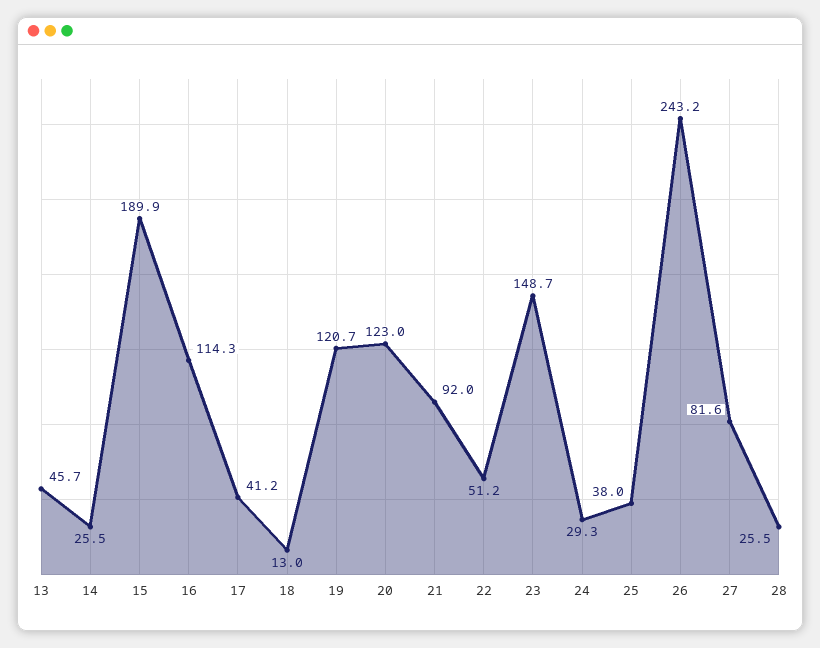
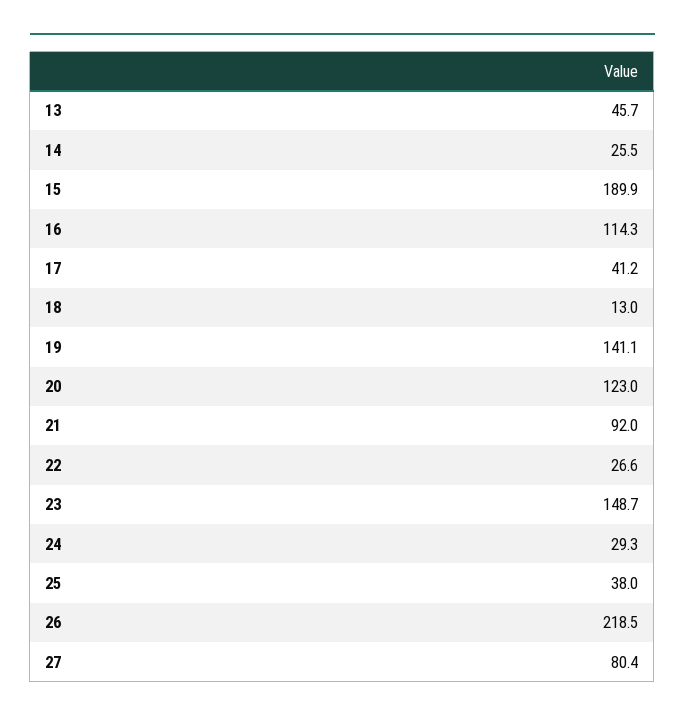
  {
    "13": 45.7,
    "14": 25.5,
    "15": 189.9,
    "16": 114.3,
    "17": 41.2,
    "18": 13,
-   "19": 120.7,
+   "19": 141.1,
    "20": 123,
    "21": 92,
-   "22": 51.2,
+   "22": 26.6,
    "23": 148.7,
    "24": 29.3,
    "25": 38,
-   "26": 243.2,
+   "26": 218.5,
-   "27": 81.6,
+   "27": 80.4
-   "28": 25.5
  }

